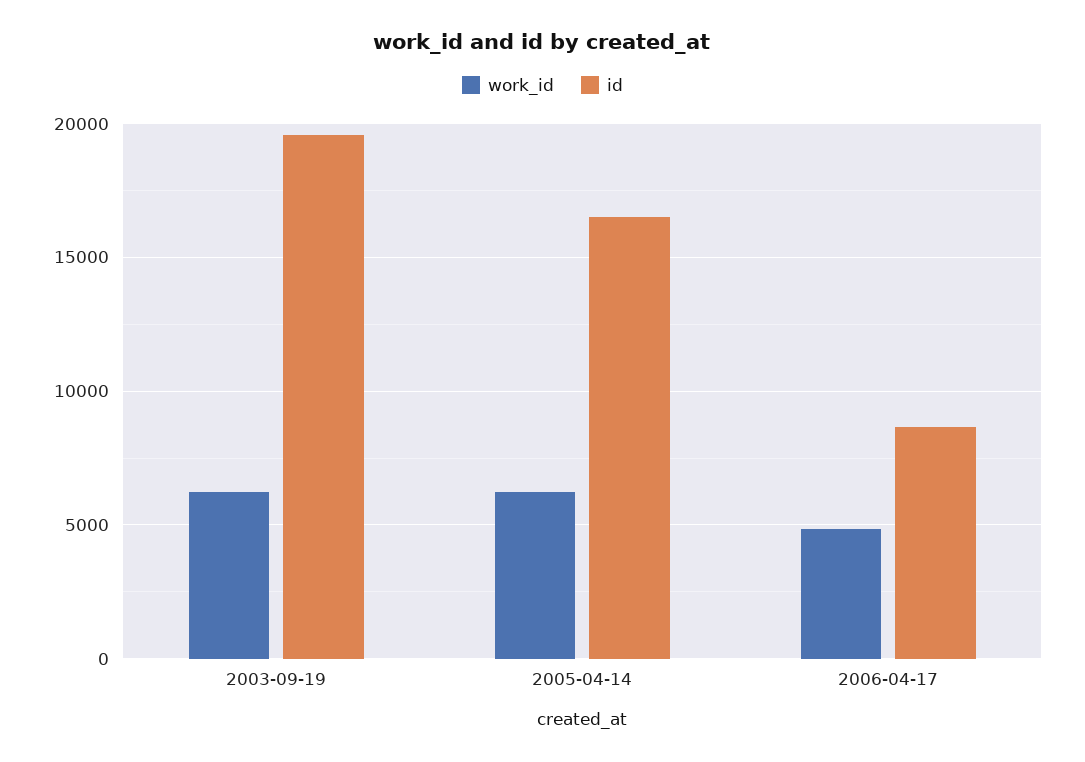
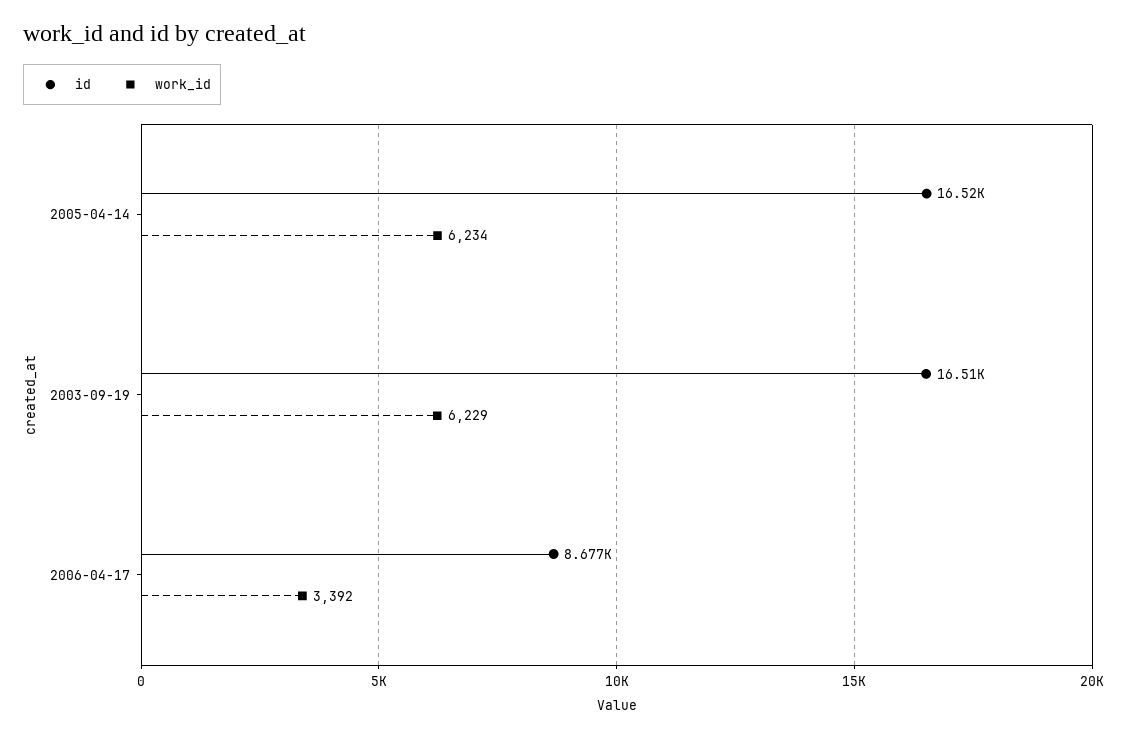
  {
    "work_id": {
      "2003-09-19": 6229,
      "2005-04-14": 6234,
-     "2006-04-17": 5000
+     "2006-04-17": 3392
    },
    "id": {
-     "2003-09-19": 19500,
+     "2003-09-19": 16510,
      "2005-04-14": 16520,
      "2006-04-17": 8677
    }
  }

